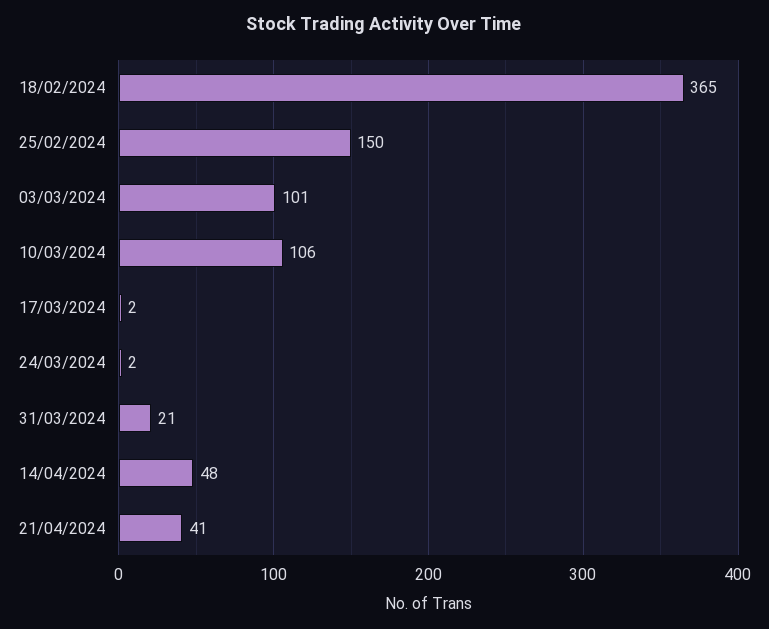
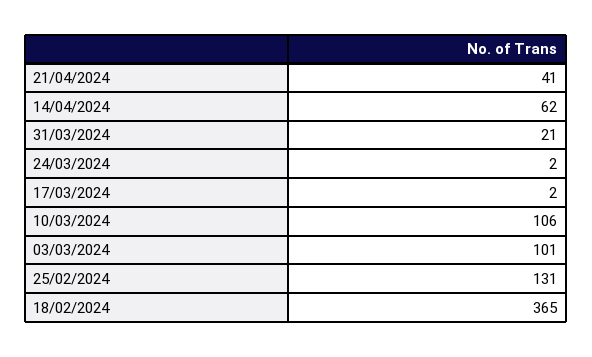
  {
    "18/02/2024": 365,
-   "25/02/2024": 150,
+   "25/02/2024": 131,
    "03/03/2024": 101,
    "10/03/2024": 106,
    "17/03/2024": 2,
    "24/03/2024": 2,
    "31/03/2024": 21,
-   "14/04/2024": 48,
+   "14/04/2024": 62,
    "21/04/2024": 41
  }

